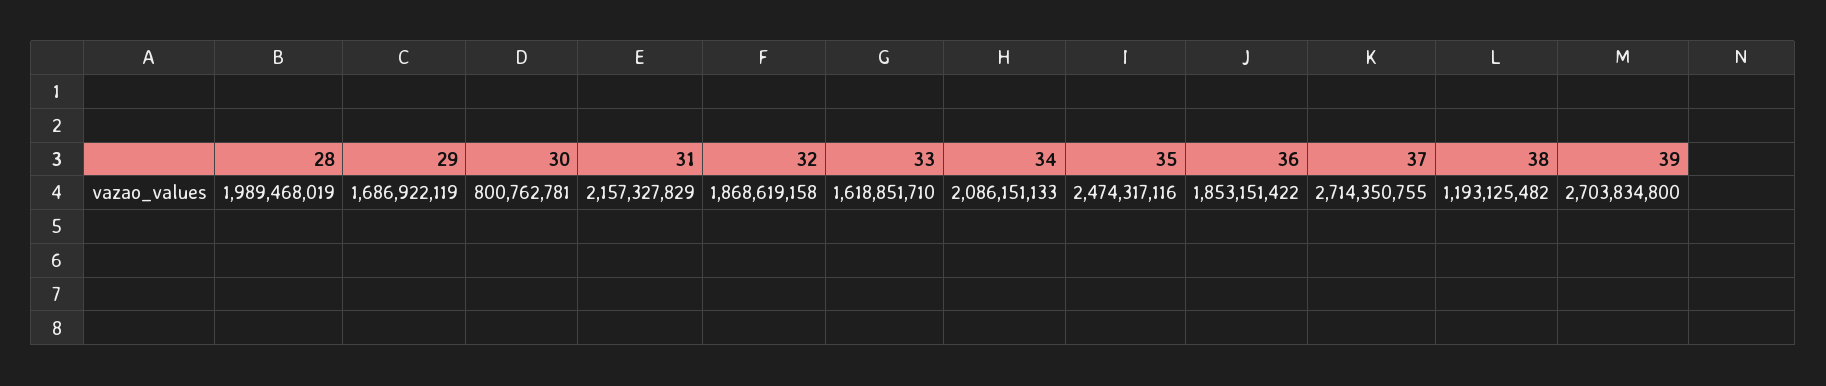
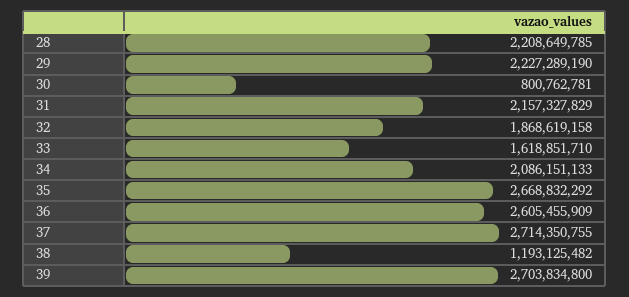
  {
-   "28": 1989468019,
+   "28": 2208649785,
-   "29": 1686922119,
+   "29": 2227289190,
    "30": 800762781,
    "31": 2157327829,
    "32": 1868619158,
    "33": 1618851710,
    "34": 2086151133,
-   "35": 2474317116,
+   "35": 2668832292,
-   "36": 1853151422,
+   "36": 2605455909,
    "37": 2714350755,
    "38": 1193125482,
    "39": 2703834800
  }

